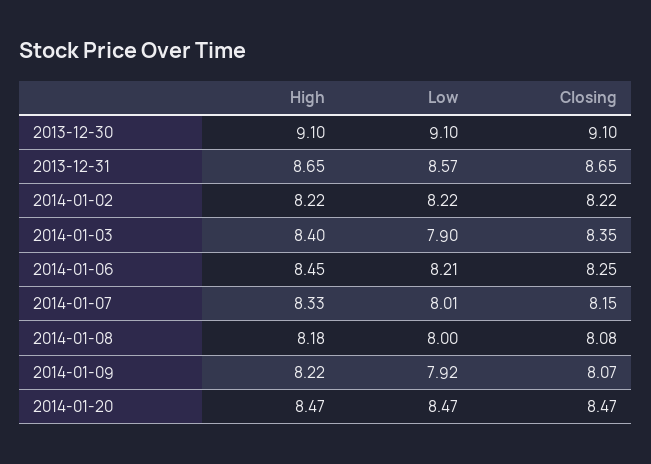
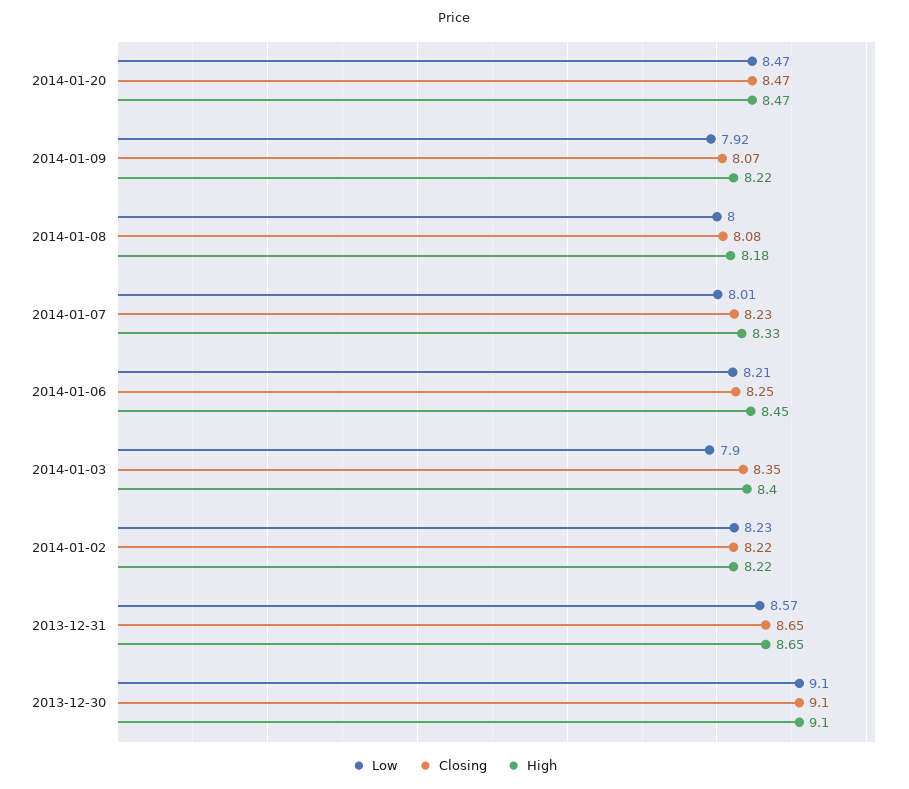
  {
    "High": {
      "2013-12-30": 9.1,
      "2013-12-31": 8.65,
      "2014-01-02": 8.22,
      "2014-01-03": 8.4,
      "2014-01-06": 8.45,
      "2014-01-07": 8.33,
      "2014-01-08": 8.18,
      "2014-01-09": 8.22,
      "2014-01-20": 8.47
    },
    "Low": {
      "2013-12-30": 9.1,
      "2013-12-31": 8.57,
-     "2014-01-02": 8.22,
+     "2014-01-02": 8.23,
      "2014-01-03": 7.9,
      "2014-01-06": 8.21,
      "2014-01-07": 8.01,
      "2014-01-08": 8,
      "2014-01-09": 7.92,
      "2014-01-20": 8.47
    },
    "Closing": {
      "2013-12-30": 9.1,
      "2013-12-31": 8.65,
      "2014-01-02": 8.22,
      "2014-01-03": 8.35,
      "2014-01-06": 8.25,
-     "2014-01-07": 8.15,
+     "2014-01-07": 8.23,
      "2014-01-08": 8.08,
      "2014-01-09": 8.07,
      "2014-01-20": 8.47
    }
  }

